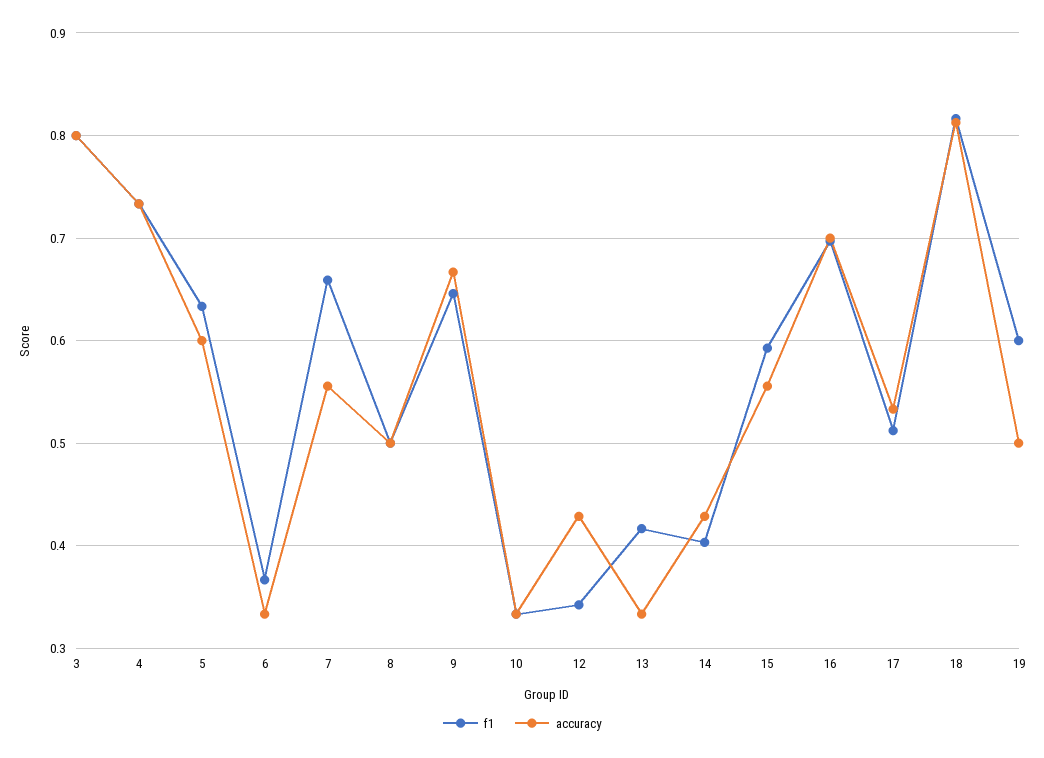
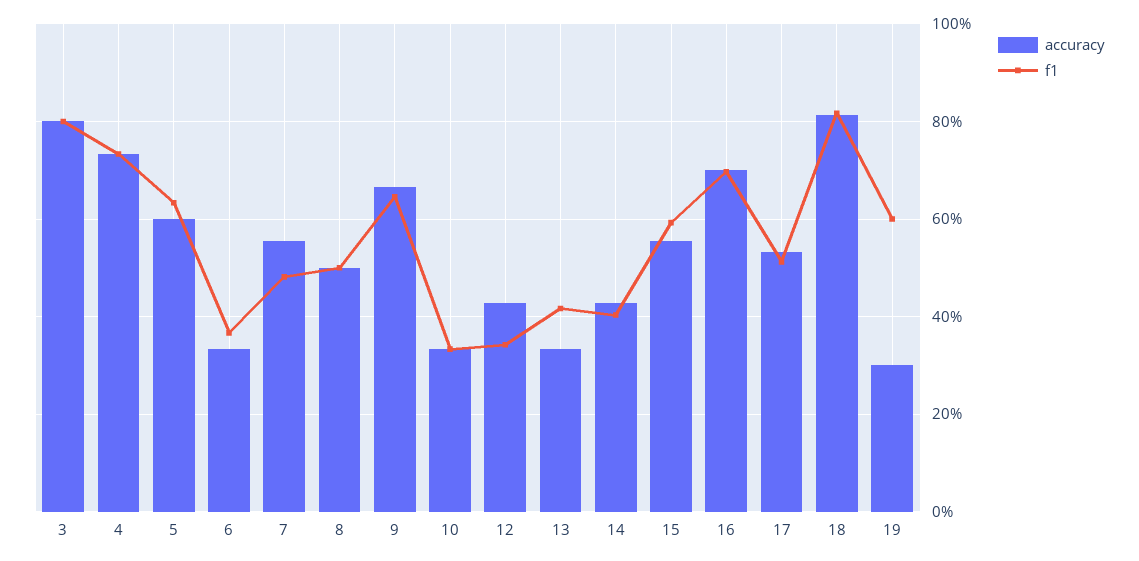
  {
    "f1": {
      "3": 0.8,
      "4": 0.73,
      "5": 0.63,
      "6": 0.37,
-     "7": 0.66,
+     "7": 0.48,
      "8": 0.5,
      "9": 0.65,
      "10": 0.33,
      "12": 0.34,
      "13": 0.42,
      "14": 0.4,
      "15": 0.59,
      "16": 0.7,
      "17": 0.51,
      "18": 0.82,
      "19": 0.6
    },
    "accuracy": {
      "3": 0.8,
      "4": 0.73,
      "5": 0.6,
      "6": 0.33,
      "7": 0.56,
      "8": 0.5,
      "9": 0.67,
      "10": 0.33,
      "12": 0.43,
      "13": 0.33,
      "14": 0.43,
      "15": 0.56,
      "16": 0.7,
      "17": 0.53,
      "18": 0.81,
-     "19": 0.5
+     "19": 0.3
    }
  }

